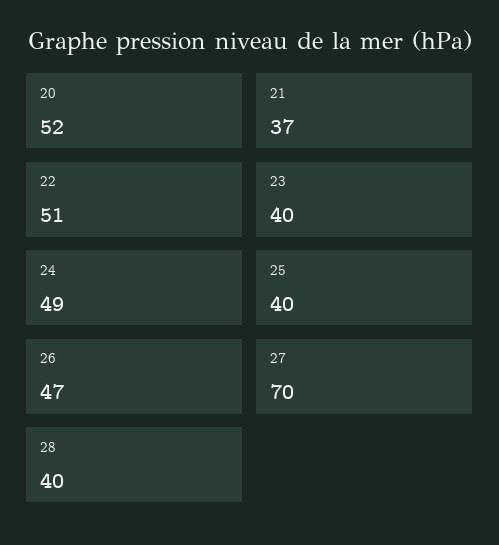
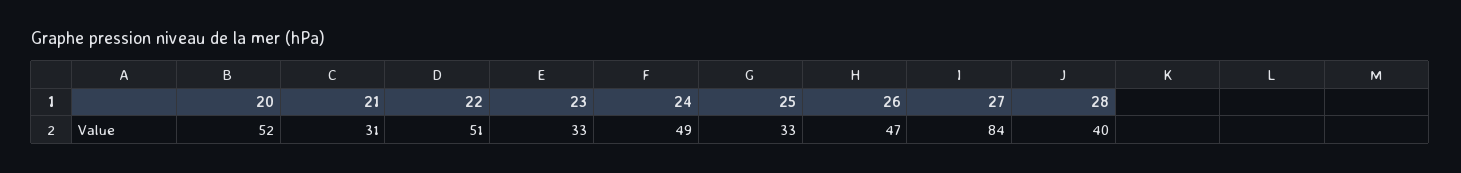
  {
    "20": 52,
-   "21": 37,
+   "21": 31,
    "22": 51,
-   "23": 40,
+   "23": 33,
    "24": 49,
-   "25": 40,
+   "25": 33,
    "26": 47,
-   "27": 70,
+   "27": 84,
    "28": 40
  }

